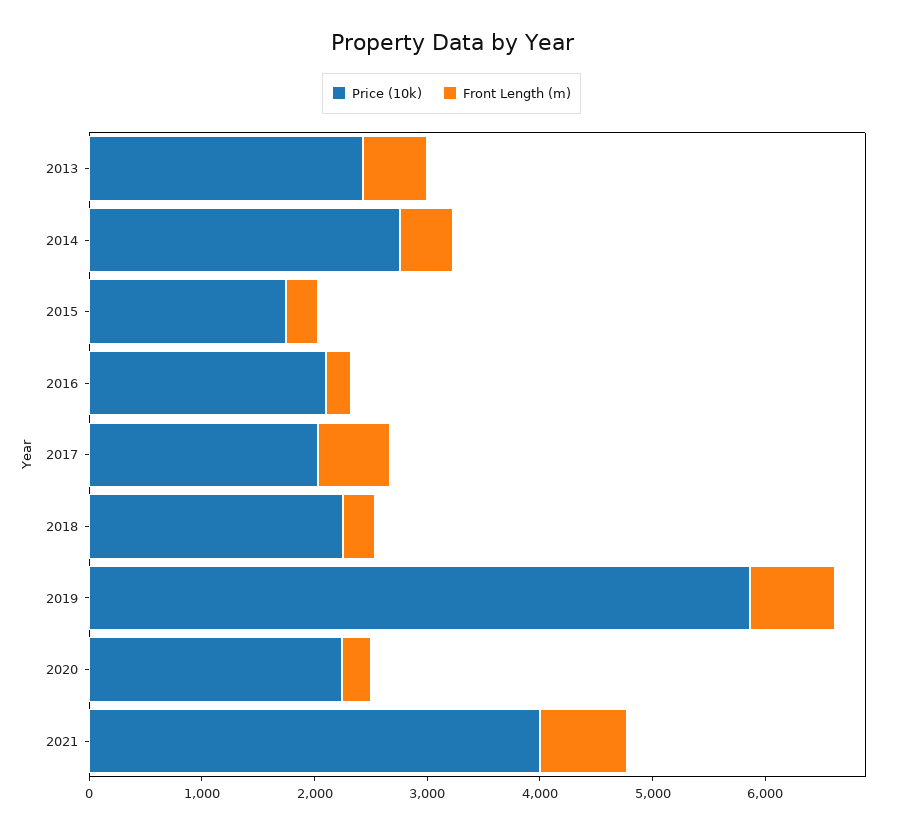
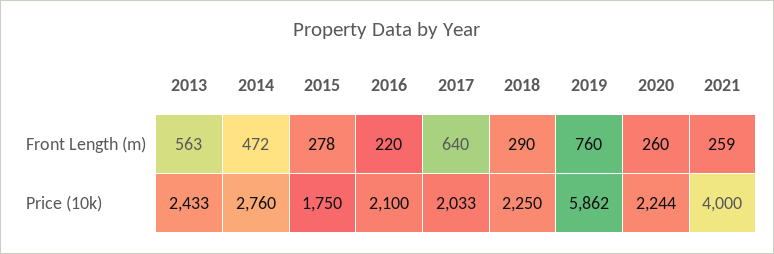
  {
    "Price (10k)": {
      "2013": 2433,
      "2014": 2760,
      "2015": 1750,
      "2016": 2100,
      "2017": 2033,
      "2018": 2250,
      "2019": 5862,
      "2020": 2244,
      "2021": 4000
    },
    "Front Length (m)": {
      "2013": 563,
      "2014": 472,
      "2015": 278,
      "2016": 220,
      "2017": 640,
      "2018": 290,
      "2019": 760,
      "2020": 260,
-     "2021": 800
+     "2021": 259
    }
  }

